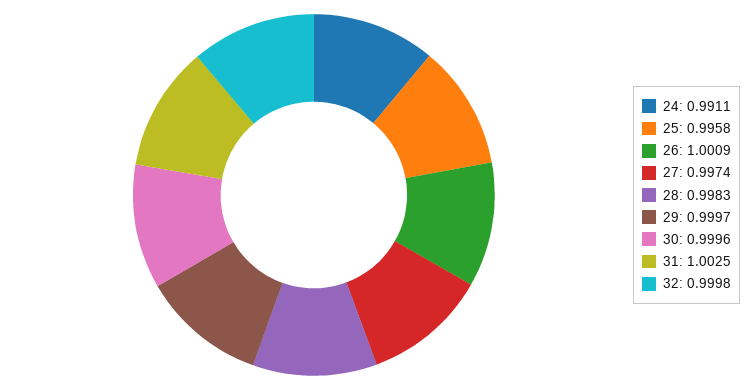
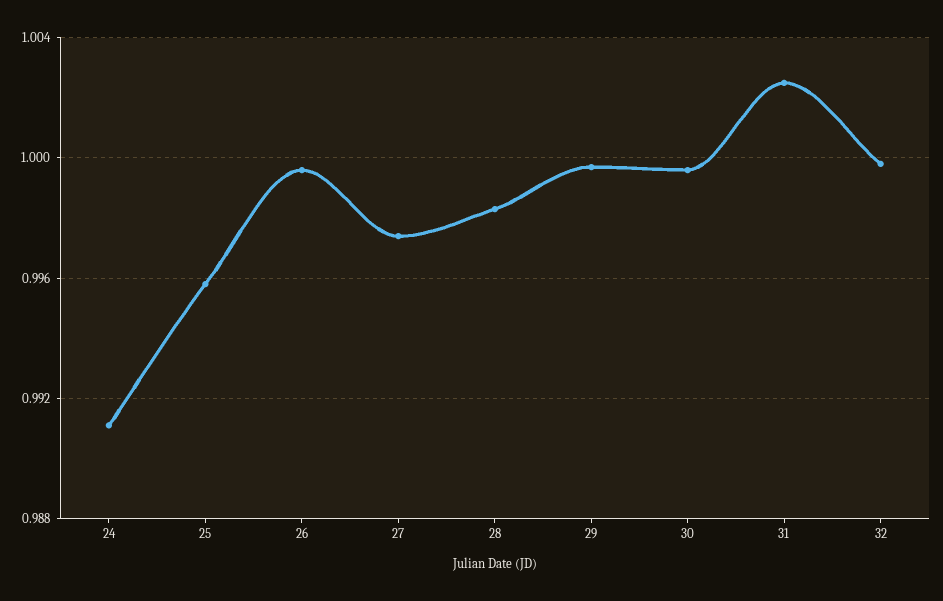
  {
    "24": 0.9911,
    "25": 0.9958,
-   "26": 1.0009,
+   "26": 0.9995,
    "27": 0.9974,
    "28": 0.9983,
    "29": 0.9997,
    "30": 0.9996,
    "31": 1.0025,
    "32": 0.9998
  }

